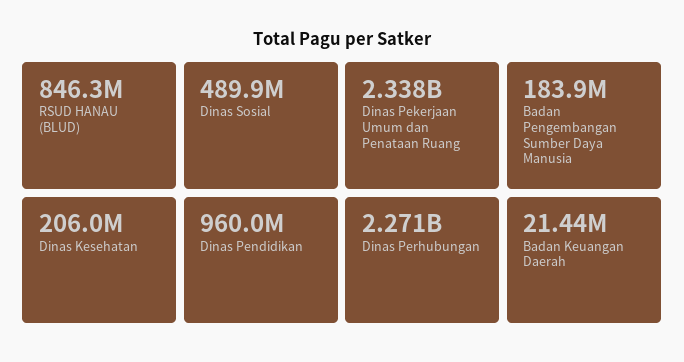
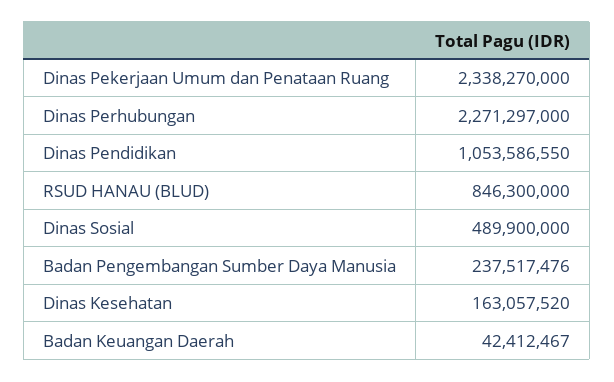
  {
    "RSUD HANAU (BLUD)": 846300000,
    "Dinas Sosial": 489900000,
    "Dinas Pekerjaan Umum dan Penataan Ruang": 2338270000,
-   "Badan Pengembangan Sumber Daya Manusia": 183900000,
+   "Badan Pengembangan Sumber Daya Manusia": 237517476,
-   "Dinas Kesehatan": 206000000,
+   "Dinas Kesehatan": 163057520,
-   "Dinas Pendidikan": 960000000,
+   "Dinas Pendidikan": 1053586550,
    "Dinas Perhubungan": 2271297000,
-   "Badan Keuangan Daerah": 21440000
+   "Badan Keuangan Daerah": 42412467
  }

